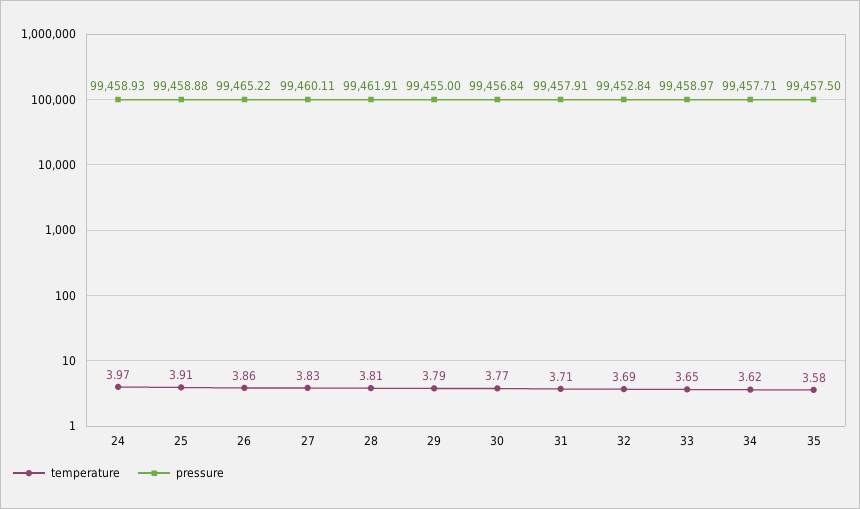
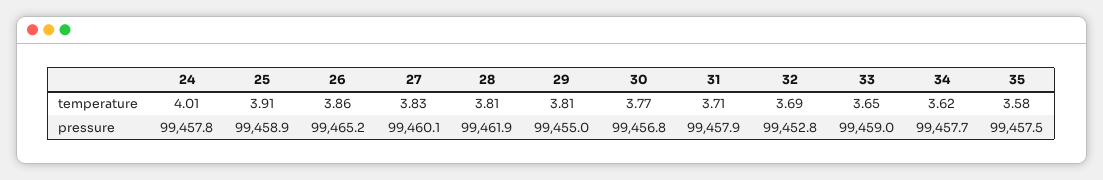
  {
    "temperature": {
-     "24": 3.97,
+     "24": 4.01,
      "25": 3.91,
      "26": 3.86,
      "27": 3.83,
      "28": 3.81,
-     "29": 3.79,
+     "29": 3.81,
      "30": 3.77,
      "31": 3.71,
      "32": 3.69,
      "33": 3.65,
      "34": 3.62,
      "35": 3.58
    },
    "pressure": {
-     "24": 99458.93,
+     "24": 99457.8,
      "25": 99458.88,
      "26": 99465.22,
      "27": 99460.11,
      "28": 99461.91,
      "29": 99455,
      "30": 99456.84,
      "31": 99457.91,
      "32": 99452.84,
      "33": 99458.97,
      "34": 99457.71,
      "35": 99457.5
    }
  }

